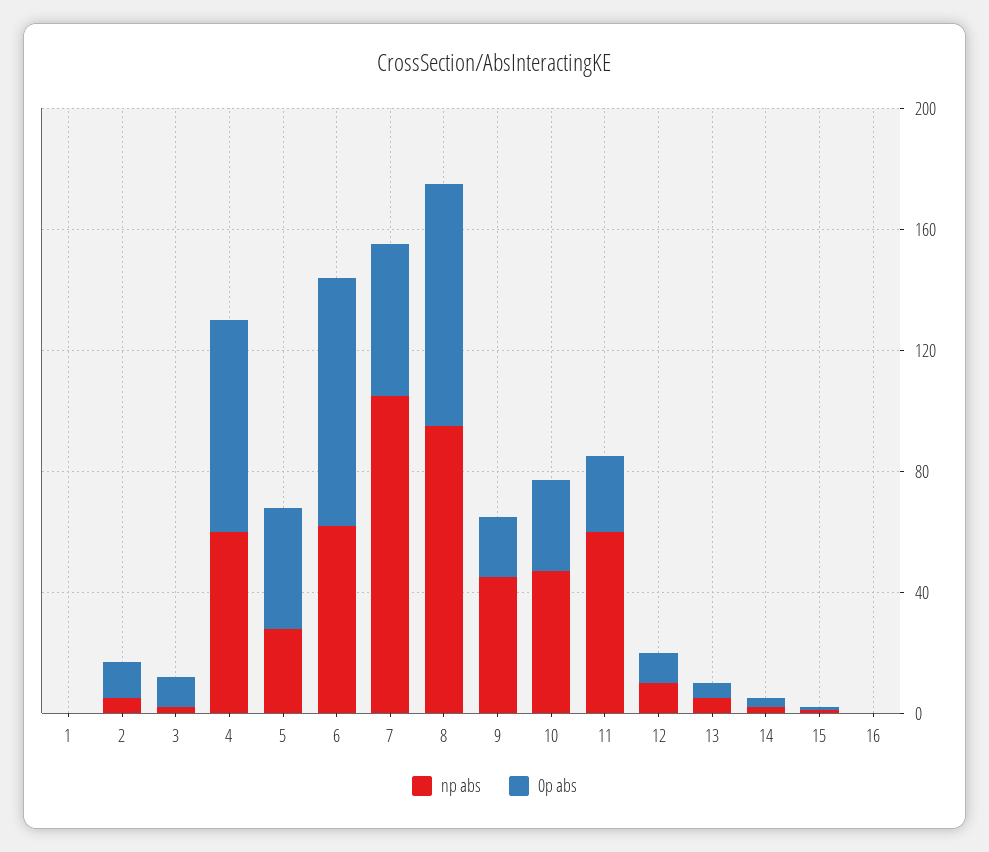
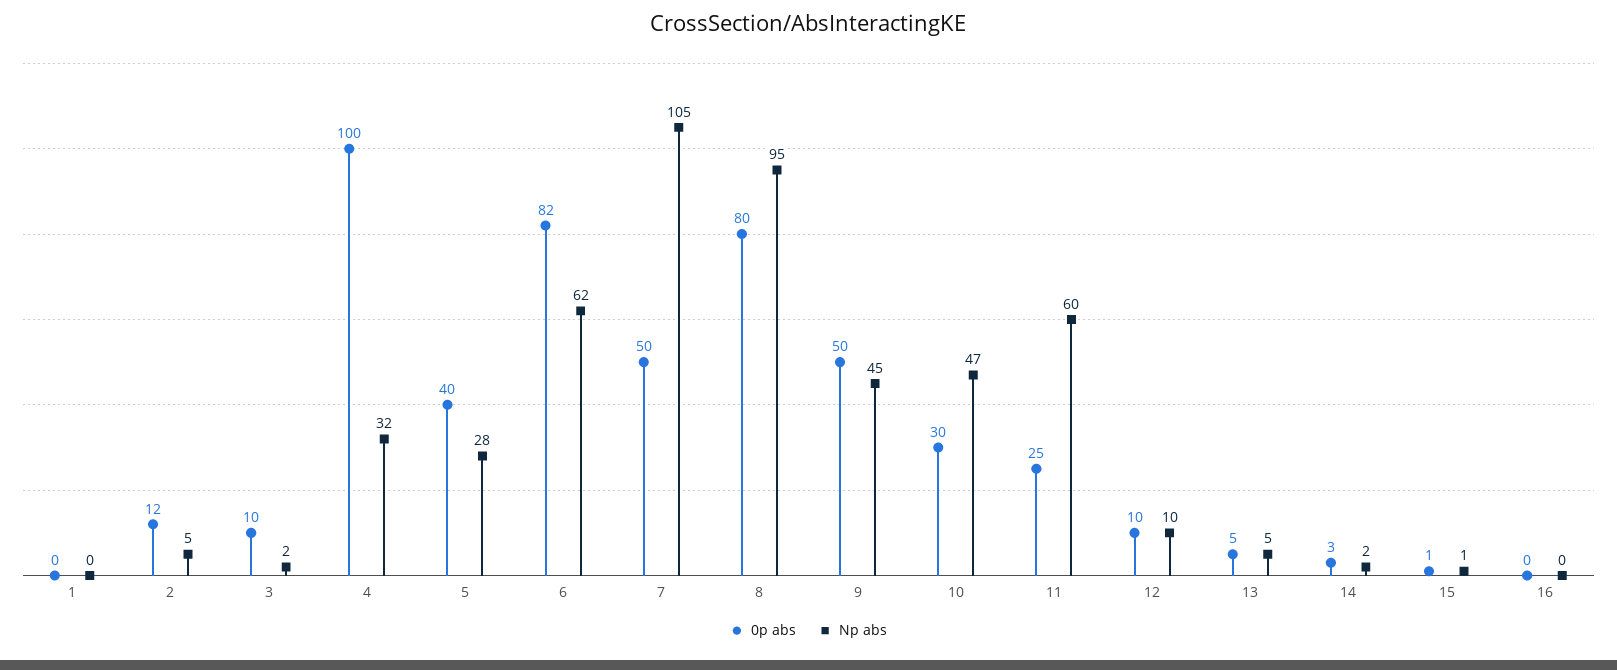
  {
    "np abs": {
      "1": 0,
      "2": 5,
      "3": 2,
-     "4": 60,
+     "4": 32,
      "5": 28,
      "6": 62,
      "7": 105,
      "8": 95,
      "9": 45,
      "10": 47,
      "11": 60,
      "12": 10,
      "13": 5,
      "14": 2,
      "15": 1,
      "16": 0
    },
    "0p abs": {
      "1": 0,
      "2": 12,
      "3": 10,
-     "4": 70,
+     "4": 100,
      "5": 40,
      "6": 82,
      "7": 50,
      "8": 80,
-     "9": 20,
+     "9": 50,
      "10": 30,
      "11": 25,
      "12": 10,
      "13": 5,
      "14": 3,
      "15": 1,
      "16": 0
    }
  }

